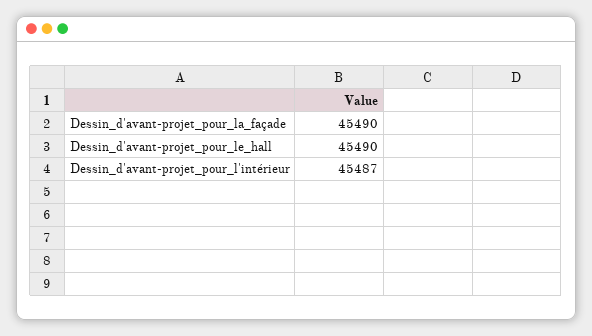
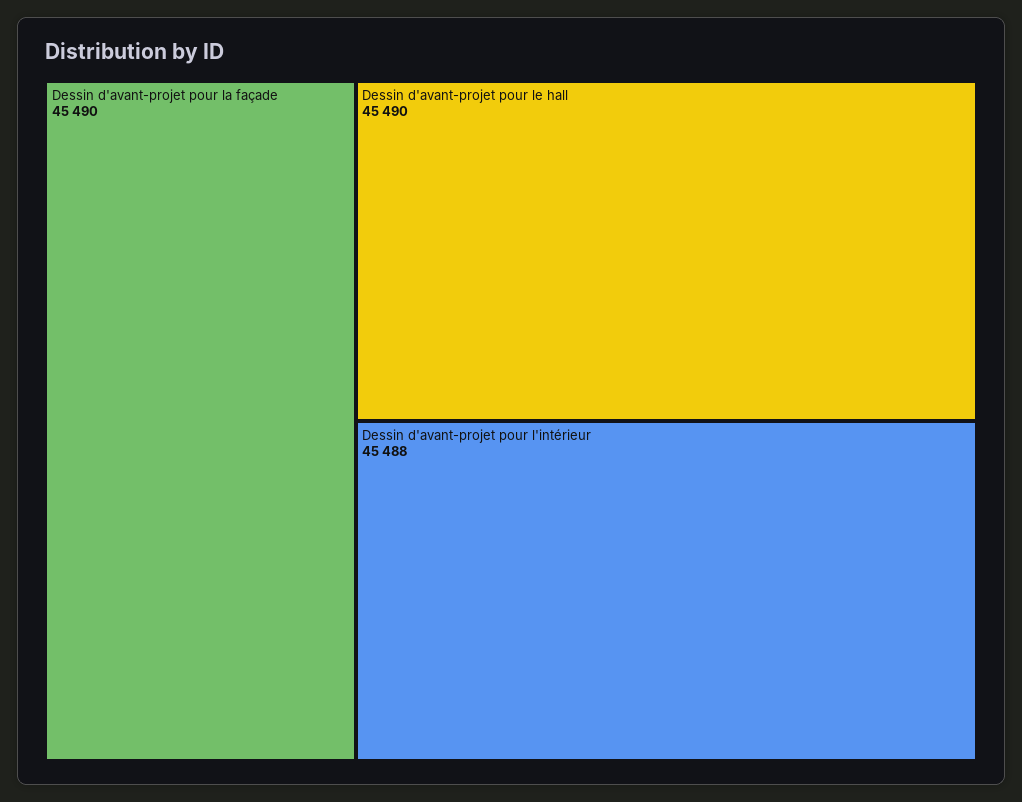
  {
    "Dessin_d'avant-projet_pour_la_façade": 45490,
    "Dessin_d'avant-projet_pour_le_hall": 45490,
-   "Dessin_d'avant-projet_pour_l'intérieur": 45487
+   "Dessin_d'avant-projet_pour_l'intérieur": 45488
  }

